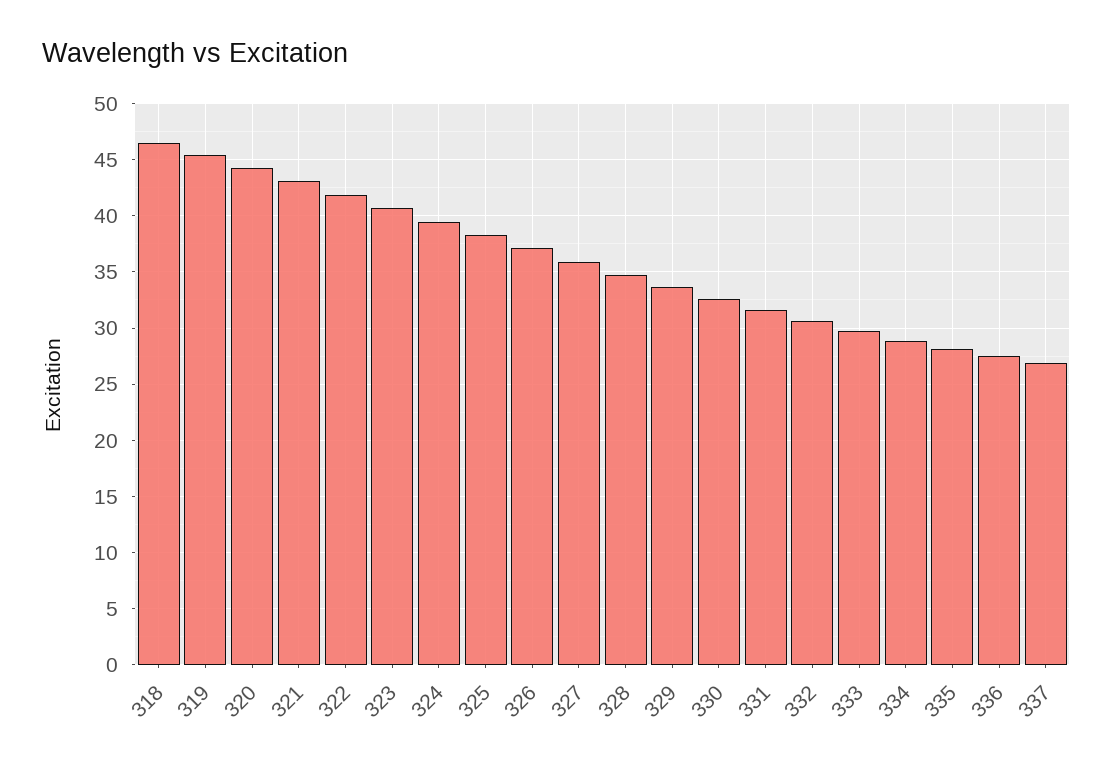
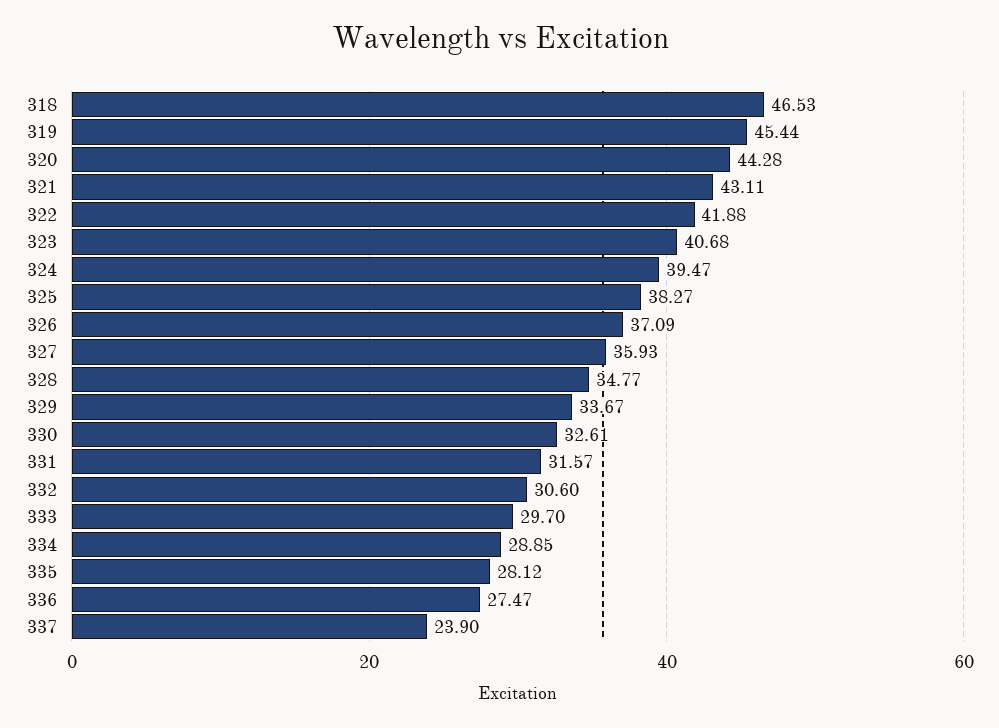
  {
    "318": 46.53,
    "319": 45.44,
    "320": 44.28,
    "321": 43.11,
    "322": 41.88,
    "323": 40.68,
    "324": 39.47,
    "325": 38.27,
    "326": 37.09,
    "327": 35.93,
    "328": 34.77,
    "329": 33.67,
    "330": 32.61,
    "331": 31.57,
    "332": 30.6,
    "333": 29.7,
    "334": 28.85,
    "335": 28.12,
    "336": 27.47,
-   "337": 27
+   "337": 23.9
  }

